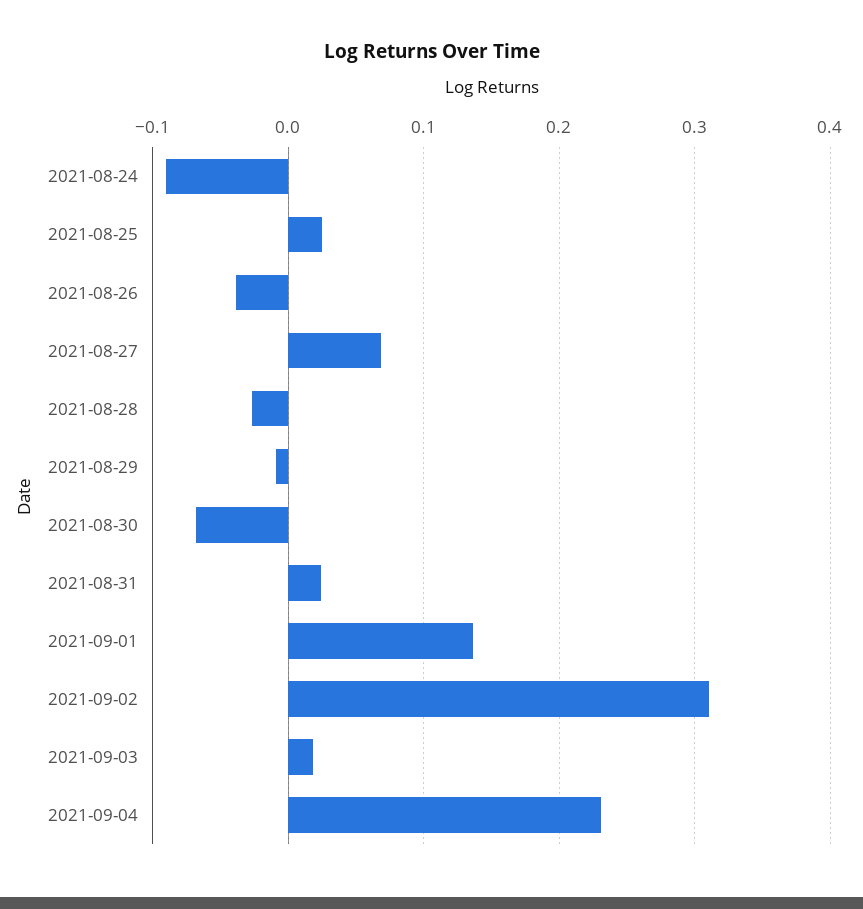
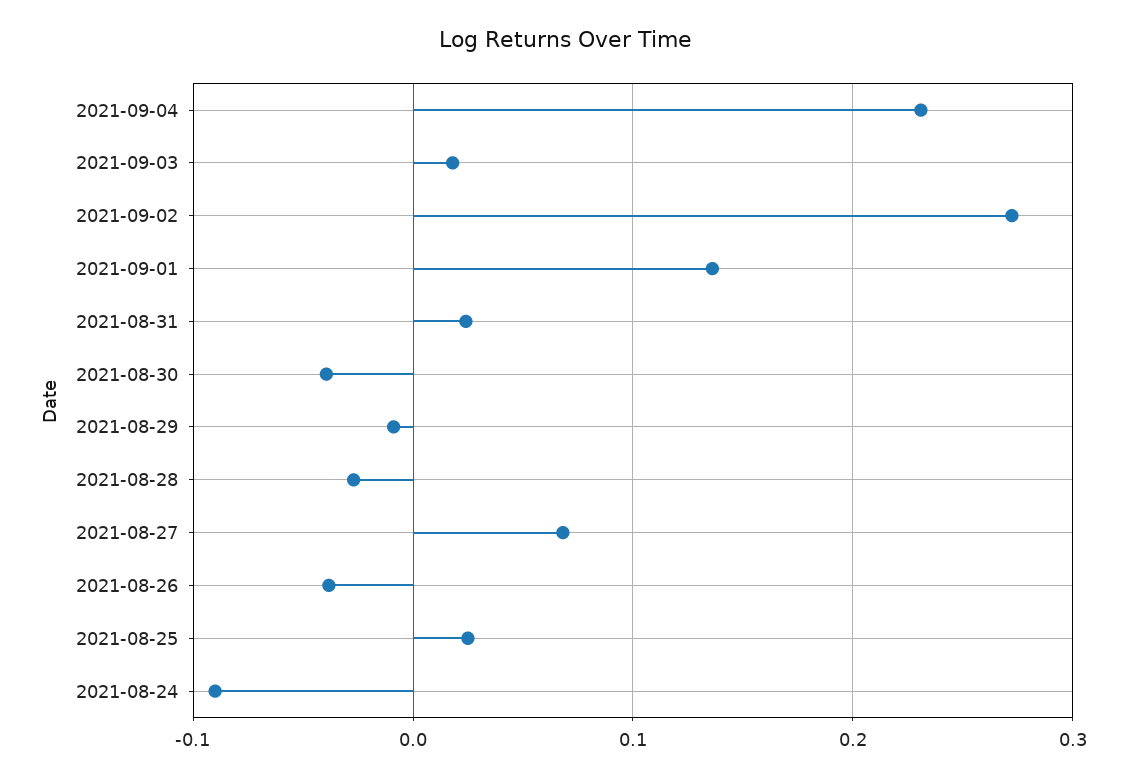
  {
    "2021-08-24": -0.09,
    "2021-08-25": 0.02,
    "2021-08-26": -0.04,
    "2021-08-27": 0.07,
    "2021-08-28": -0.03,
    "2021-08-29": -0.01,
-   "2021-08-30": -0.07,
+   "2021-08-30": -0.04,
    "2021-08-31": 0.02,
    "2021-09-01": 0.14,
-   "2021-09-02": 0.31,
+   "2021-09-02": 0.27,
    "2021-09-03": 0.02,
    "2021-09-04": 0.23
  }

